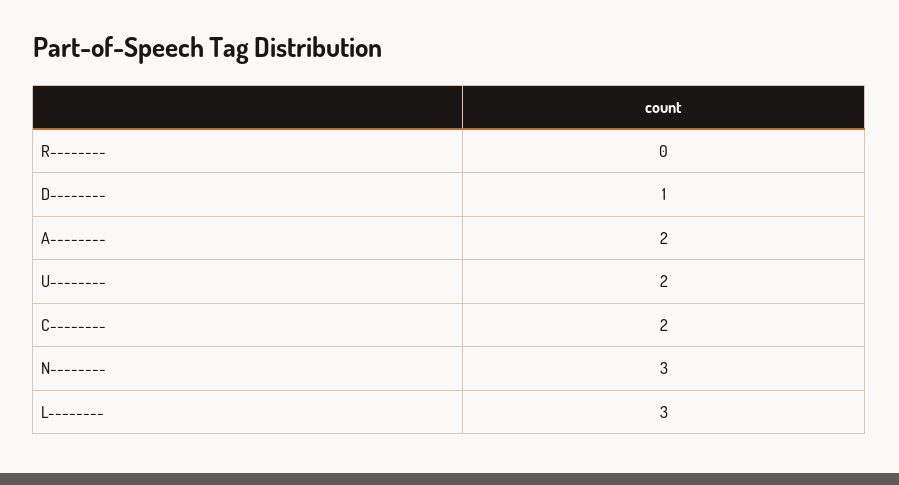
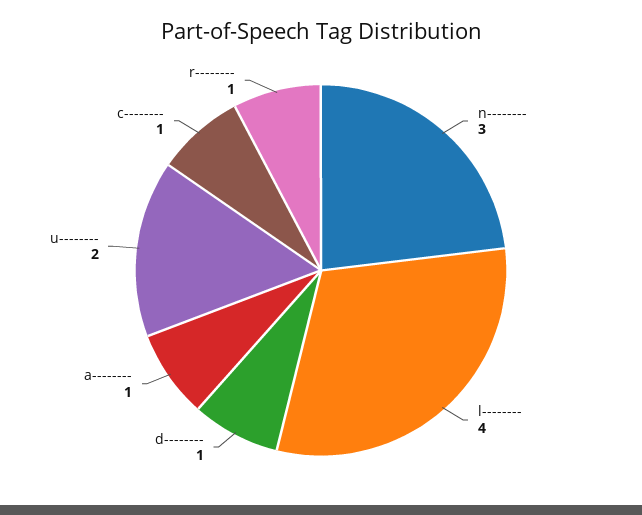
  {
-   "R--------": 0,
+   "R--------": 1,
    "D--------": 1,
-   "A--------": 2,
+   "A--------": 1,
    "U--------": 2,
-   "C--------": 2,
+   "C--------": 1,
    "N--------": 3,
-   "L--------": 3
+   "L--------": 4
  }

